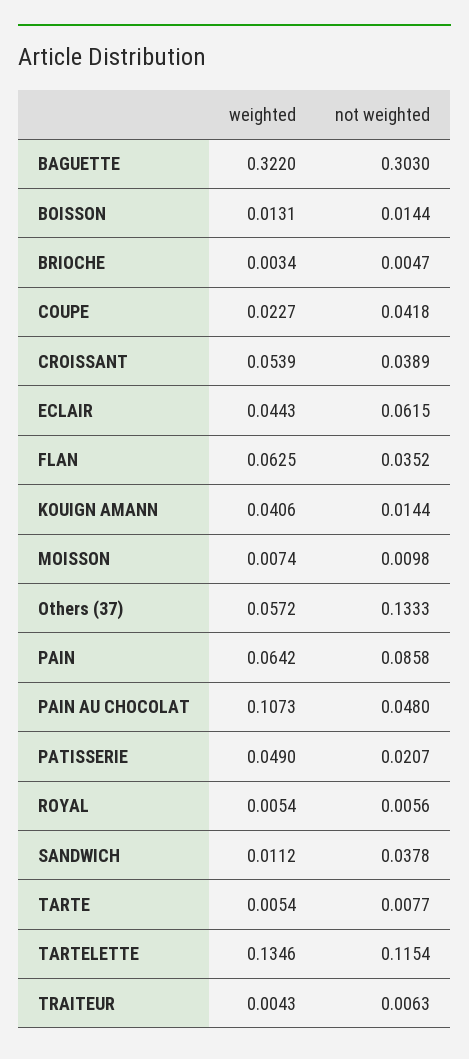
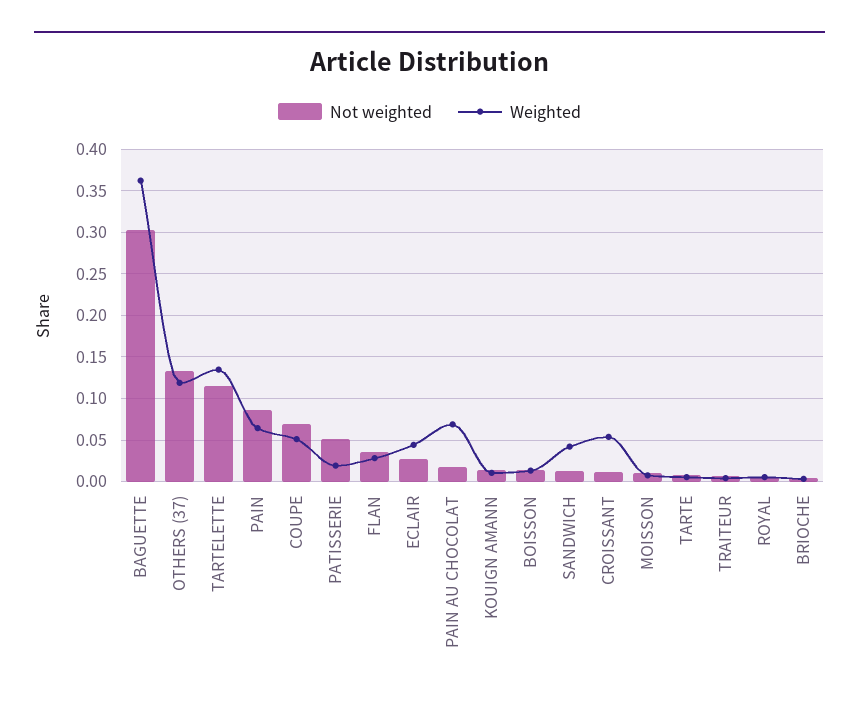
  {
    "weighted": {
-     "BAGUETTE": 0.322,
+     "BAGUETTE": 0.36,
      "BOISSON": 0.0131,
      "BRIOCHE": 0.0034,
-     "COUPE": 0.0227,
+     "COUPE": 0.05,
      "CROISSANT": 0.0539,
      "ECLAIR": 0.0443,
-     "FLAN": 0.0625,
+     "FLAN": 0.03,
-     "KOUIGN AMANN": 0.0406,
+     "KOUIGN AMANN": 0.01,
      "MOISSON": 0.0074,
-     "Others (37)": 0.0572,
+     "Others (37)": 0.12,
      "PAIN": 0.0642,
-     "PAIN AU CHOCOLAT": 0.1073,
+     "PAIN AU CHOCOLAT": 0.07,
-     "PATISSERIE": 0.049,
+     "PATISSERIE": 0.02,
      "ROYAL": 0.0054,
-     "SANDWICH": 0.0112,
+     "SANDWICH": 0.04,
      "TARTE": 0.0054,
      "TARTELETTE": 0.1346,
      "TRAITEUR": 0.0043
    },
    "not weighted": {
      "BAGUETTE": 0.303,
      "BOISSON": 0.0144,
      "BRIOCHE": 0.0047,
-     "COUPE": 0.0418,
+     "COUPE": 0.07,
-     "CROISSANT": 0.0389,
+     "CROISSANT": 0.01,
-     "ECLAIR": 0.0615,
+     "ECLAIR": 0.03,
      "FLAN": 0.0352,
      "KOUIGN AMANN": 0.0144,
      "MOISSON": 0.0098,
      "Others (37)": 0.1333,
      "PAIN": 0.0858,
-     "PAIN AU CHOCOLAT": 0.048,
+     "PAIN AU CHOCOLAT": 0.02,
-     "PATISSERIE": 0.0207,
+     "PATISSERIE": 0.05,
      "ROYAL": 0.0056,
-     "SANDWICH": 0.0378,
+     "SANDWICH": 0.01,
      "TARTE": 0.0077,
      "TARTELETTE": 0.1154,
      "TRAITEUR": 0.0063
    }
  }

